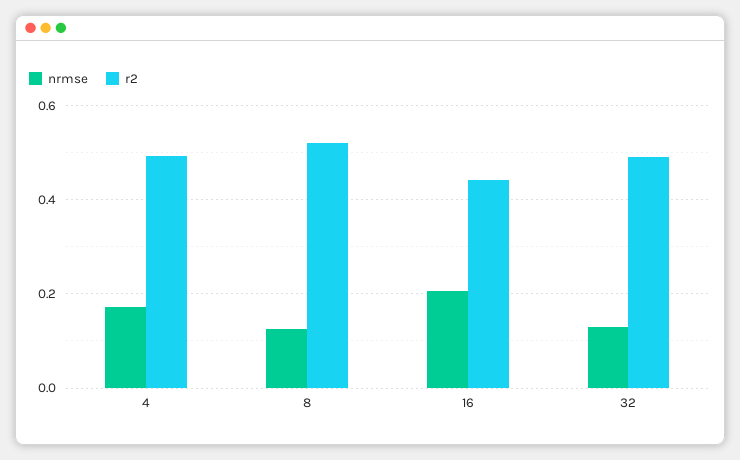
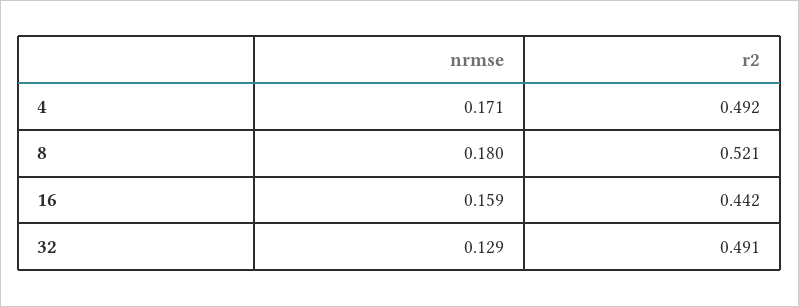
  {
    "nrmse": {
      "4": 0.171,
-     "8": 0.12,
+     "8": 0.18,
-     "16": 0.2,
+     "16": 0.159,
      "32": 0.129
    },
    "r2": {
      "4": 0.492,
      "8": 0.521,
      "16": 0.442,
      "32": 0.491
    }
  }

